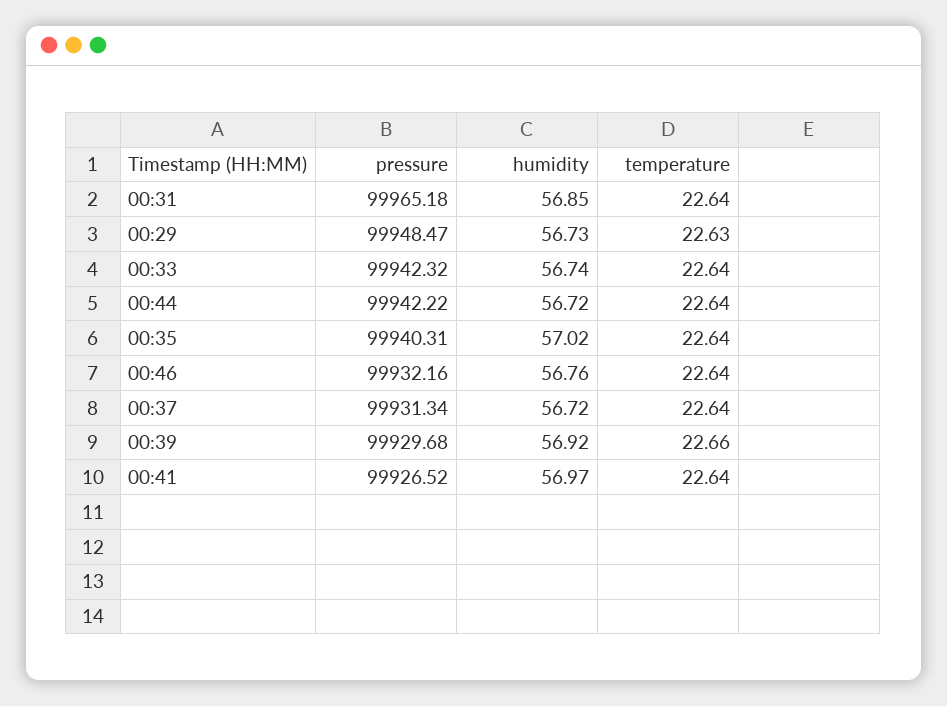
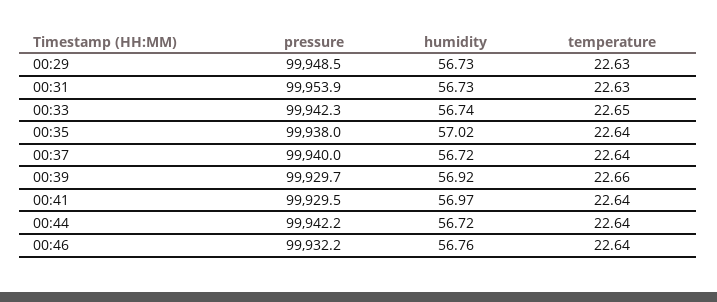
  {
    "pressure": {
-     "00:31": 99965.18,
+     "00:31": 99953.9,
      "00:29": 99948.47,
      "00:33": 99942.32,
      "00:44": 99942.22,
-     "00:35": 99940.31,
+     "00:35": 99938,
      "00:46": 99932.16,
-     "00:37": 99931.34,
+     "00:37": 99940,
      "00:39": 99929.68,
-     "00:41": 99926.52
+     "00:41": 99929.5
    },
    "humidity": {
-     "00:31": 56.85,
+     "00:31": 56.73,
      "00:29": 56.73,
      "00:33": 56.74,
      "00:44": 56.72,
      "00:35": 57.02,
      "00:46": 56.76,
      "00:37": 56.72,
      "00:39": 56.92,
      "00:41": 56.97
    },
    "temperature": {
-     "00:31": 22.64,
+     "00:31": 22.63,
      "00:29": 22.63,
-     "00:33": 22.64,
+     "00:33": 22.65,
      "00:44": 22.64,
      "00:35": 22.64,
      "00:46": 22.64,
      "00:37": 22.64,
      "00:39": 22.66,
      "00:41": 22.64
    }
  }

